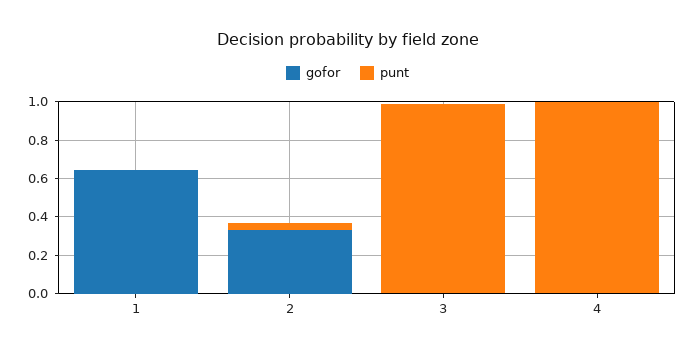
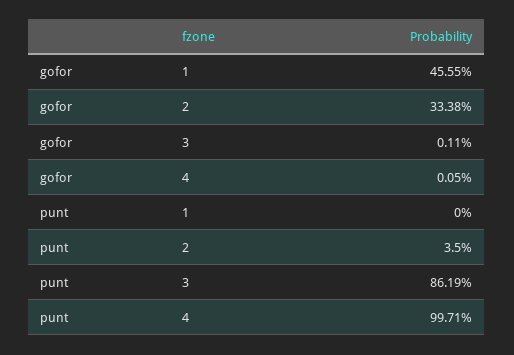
  {
    "gofor": {
-     "1": 0.65,
+     "1": 0.4555,
      "2": 0.3338,
      "3": 0.0011,
      "4": 0.0005
    },
    "punt": {
      "1": 0,
      "2": 0.035,
-     "3": 1,
+     "3": 0.8619,
      "4": 0.9971
    }
  }

